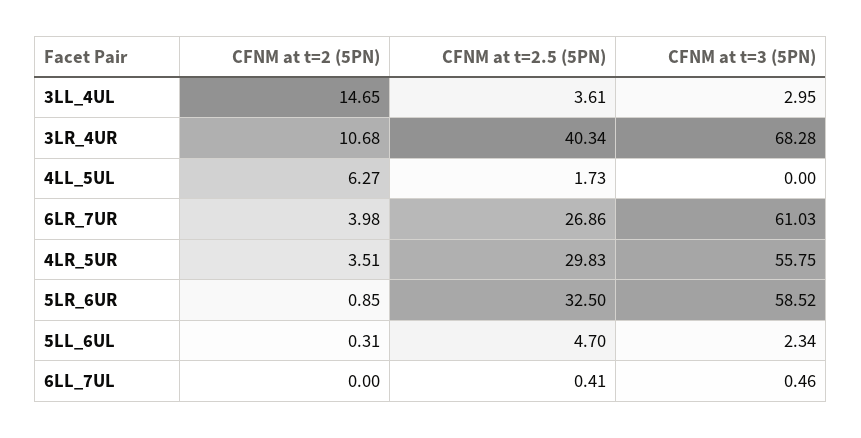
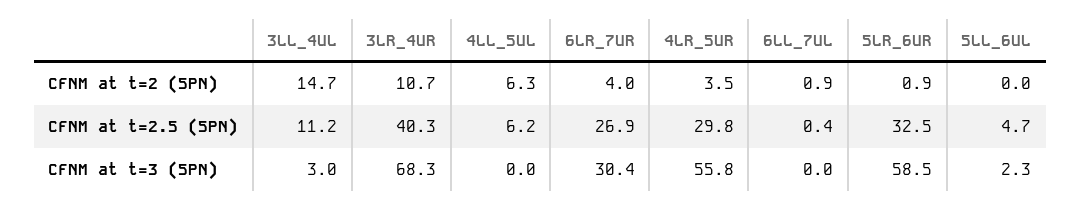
  {
    "CFNM at t=2 (5PN)": {
      "3LL_4UL": 14.65,
      "3LR_4UR": 10.68,
      "4LL_5UL": 6.27,
      "6LR_7UR": 3.98,
      "4LR_5UR": 3.51,
      "5LR_6UR": 0.85,
-     "5LL_6UL": 0.31,
+     "5LL_6UL": 0,
-     "6LL_7UL": 0
+     "6LL_7UL": 0.9
    },
    "CFNM at t=2.5 (5PN)": {
-     "3LL_4UL": 3.61,
+     "3LL_4UL": 11.2,
      "3LR_4UR": 40.34,
-     "4LL_5UL": 1.73,
+     "4LL_5UL": 6.2,
      "6LR_7UR": 26.86,
      "4LR_5UR": 29.83,
      "5LR_6UR": 32.5,
      "5LL_6UL": 4.7,
      "6LL_7UL": 0.41
    },
    "CFNM at t=3 (5PN)": {
      "3LL_4UL": 2.95,
      "3LR_4UR": 68.28,
      "4LL_5UL": 0,
-     "6LR_7UR": 61.03,
+     "6LR_7UR": 30.4,
      "4LR_5UR": 55.75,
      "5LR_6UR": 58.52,
      "5LL_6UL": 2.34,
-     "6LL_7UL": 0.46
+     "6LL_7UL": 0
    }
  }

